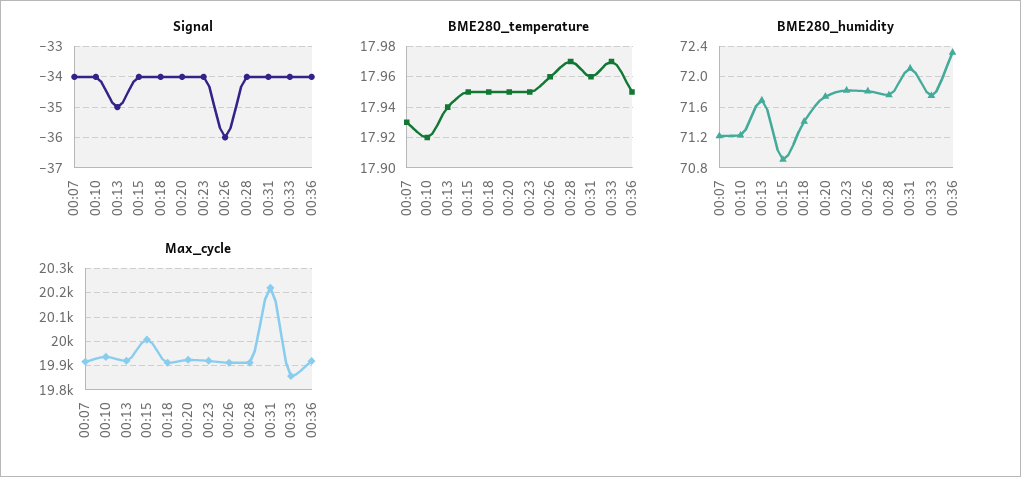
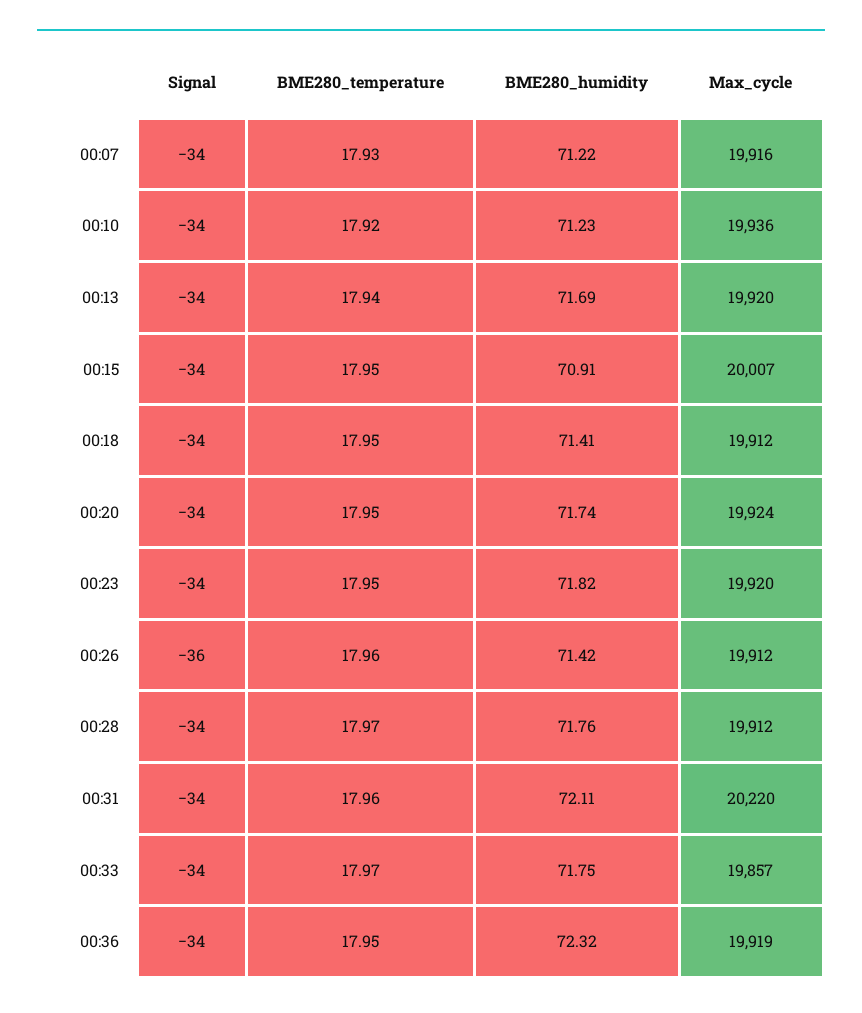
  {
    "Signal": {
      "00:07": -34,
      "00:10": -34,
-     "00:13": -35,
+     "00:13": -34,
      "00:15": -34,
      "00:18": -34,
      "00:20": -34,
      "00:23": -34,
      "00:26": -36,
      "00:28": -34,
      "00:31": -34,
      "00:33": -34,
      "00:36": -34
    },
    "BME280_temperature": {
      "00:07": 17.93,
      "00:10": 17.92,
      "00:13": 17.94,
      "00:15": 17.95,
      "00:18": 17.95,
      "00:20": 17.95,
      "00:23": 17.95,
      "00:26": 17.96,
      "00:28": 17.97,
      "00:31": 17.96,
      "00:33": 17.97,
      "00:36": 17.95
    },
    "BME280_humidity": {
      "00:07": 71.22,
      "00:10": 71.23,
      "00:13": 71.69,
      "00:15": 70.91,
      "00:18": 71.41,
      "00:20": 71.74,
      "00:23": 71.82,
-     "00:26": 71.8,
+     "00:26": 71.42,
      "00:28": 71.76,
      "00:31": 72.11,
      "00:33": 71.75,
      "00:36": 72.32
    },
    "Max_cycle": {
      "00:07": 19916,
      "00:10": 19936,
      "00:13": 19920,
      "00:15": 20007,
      "00:18": 19912,
      "00:20": 19924,
      "00:23": 19920,
      "00:26": 19912,
      "00:28": 19912,
      "00:31": 20220,
      "00:33": 19857,
      "00:36": 19919
    }
  }

